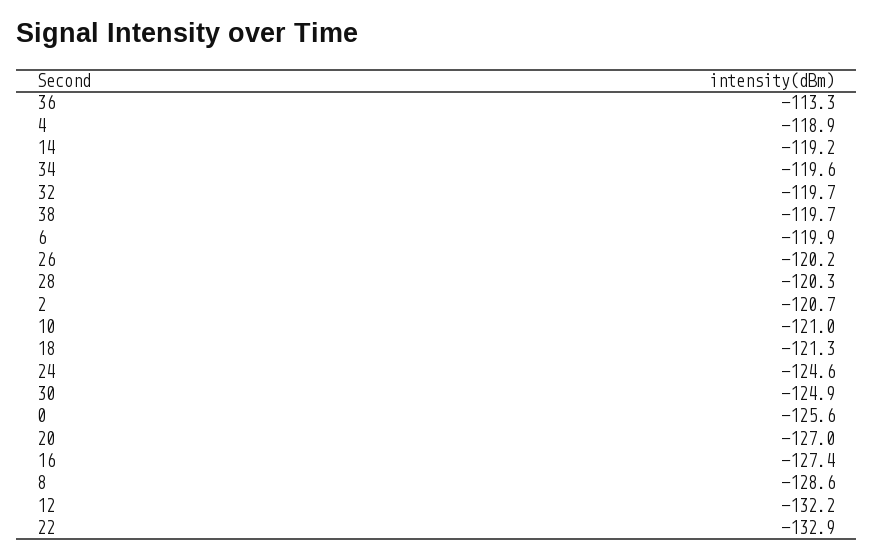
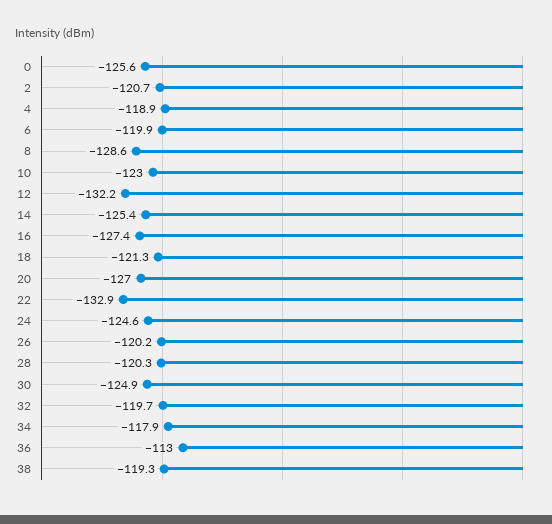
  {
-   "36": -113.3,
+   "36": -113,
    "4": -118.9,
-   "14": -119.2,
+   "14": -125.4,
-   "34": -119.6,
+   "34": -117.9,
    "32": -119.7,
-   "38": -119.7,
+   "38": -119.3,
    "6": -119.9,
    "26": -120.2,
    "28": -120.3,
    "2": -120.7,
-   "10": -121,
+   "10": -123,
    "18": -121.3,
    "24": -124.6,
    "30": -124.9,
    "0": -125.6,
    "20": -127,
    "16": -127.4,
    "8": -128.6,
    "12": -132.2,
    "22": -132.9
  }

